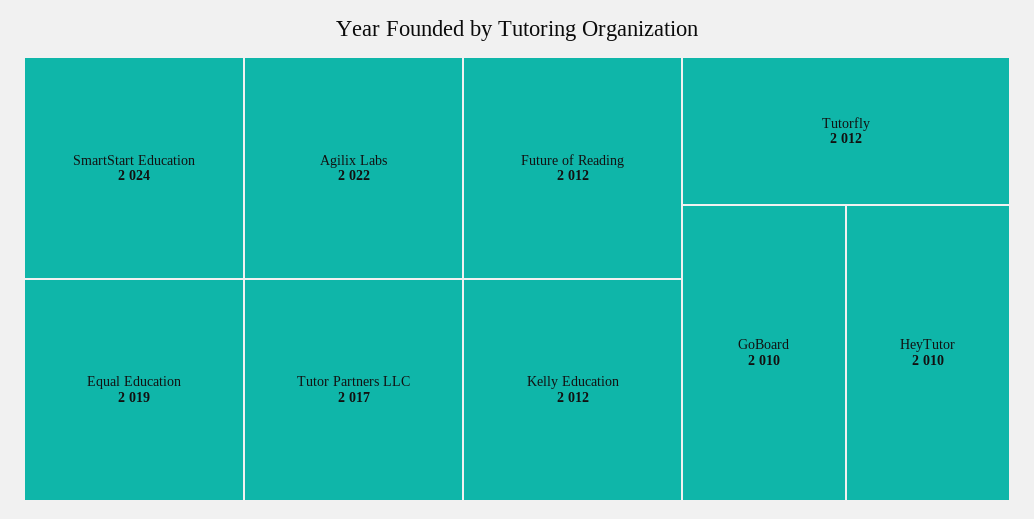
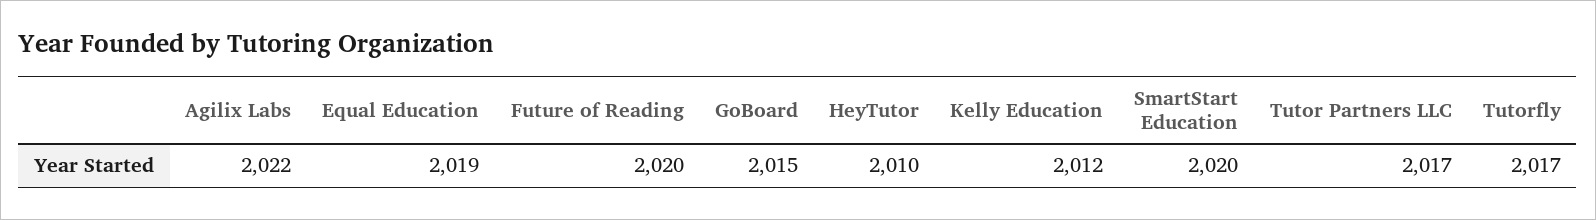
  {
-   "SmartStart Education": 2024,
+   "SmartStart Education": 2020,
    "Agilix Labs": 2022,
    "Equal Education": 2019,
    "Tutor Partners LLC": 2017,
-   "Future of Reading": 2012,
+   "Future of Reading": 2020,
    "Kelly Education": 2012,
-   "Tutorfly": 2012,
+   "Tutorfly": 2017,
-   "GoBoard": 2010,
+   "GoBoard": 2015,
    "HeyTutor": 2010
  }

